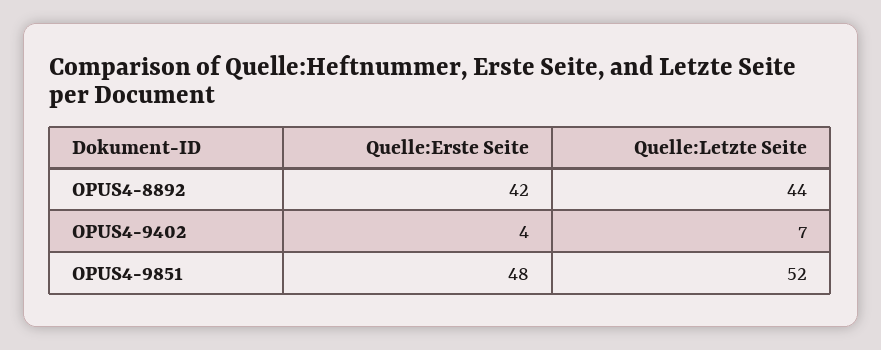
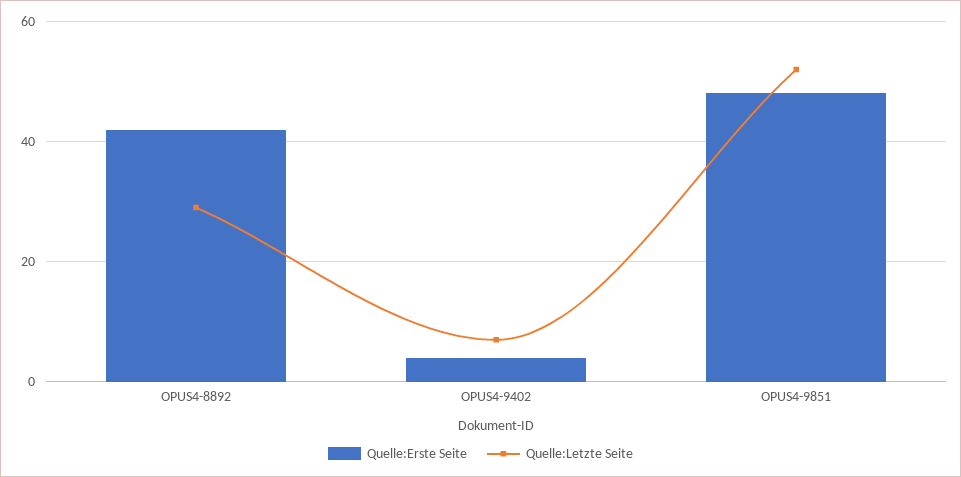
  {
    "Quelle:Erste Seite": {
      "OPUS4-8892": 42,
      "OPUS4-9402": 4,
      "OPUS4-9851": 48
    },
    "Quelle:Letzte Seite": {
-     "OPUS4-8892": 44,
+     "OPUS4-8892": 30,
      "OPUS4-9402": 7,
      "OPUS4-9851": 52
    }
  }

